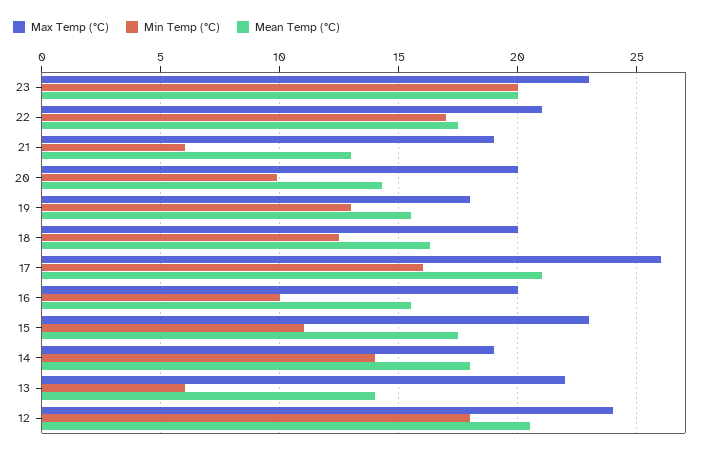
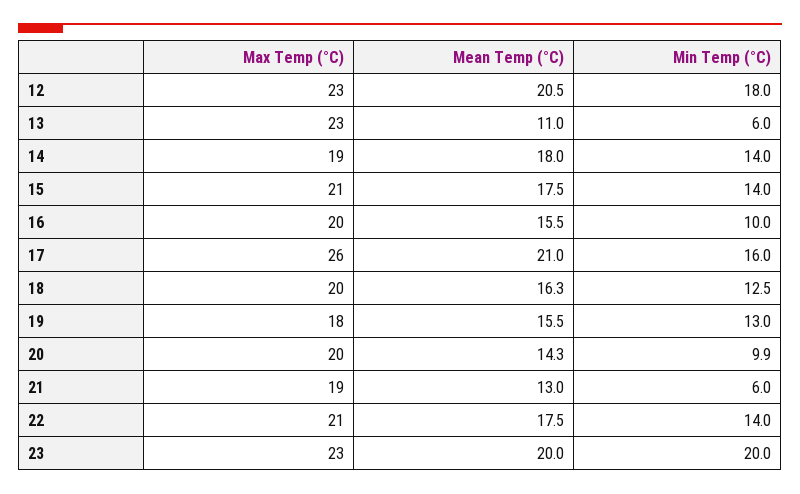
  {
    "Max Temp (°C)": {
      "23": 23,
      "22": 21,
      "21": 19,
      "20": 20,
      "19": 18,
      "18": 20,
      "17": 26,
      "16": 20,
-     "15": 23,
+     "15": 21,
      "14": 19,
-     "13": 22,
+     "13": 23,
-     "12": 24
+     "12": 23
    },
    "Min Temp (°C)": {
      "23": 20,
-     "22": 17,
+     "22": 14,
      "21": 6,
      "20": 9.9,
      "19": 13,
      "18": 12.5,
      "17": 16,
      "16": 10,
-     "15": 11,
+     "15": 14,
      "14": 14,
      "13": 6,
      "12": 18
    },
    "Mean Temp (°C)": {
      "23": 20,
      "22": 17.5,
      "21": 13,
      "20": 14.3,
      "19": 15.5,
      "18": 16.3,
      "17": 21,
      "16": 15.5,
      "15": 17.5,
      "14": 18,
-     "13": 14,
+     "13": 11,
      "12": 20.5
    }
  }

